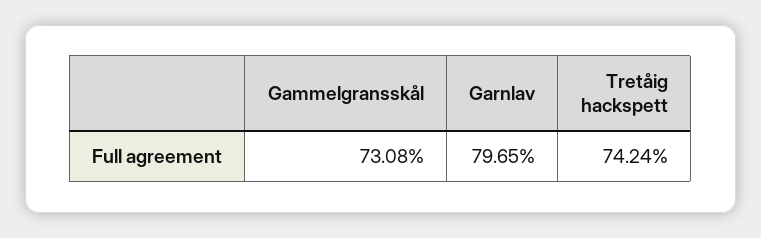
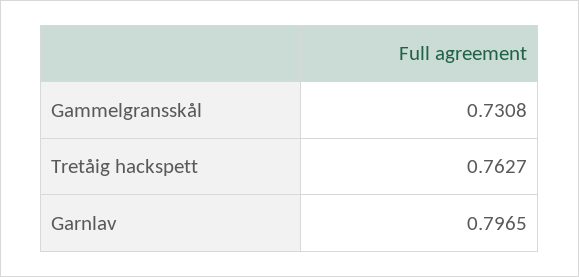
  {
    "Gammelgransskål": 0.7308,
    "Garnlav": 0.7965,
-   "Tretåig hackspett": 0.7424
+   "Tretåig hackspett": 0.7627
  }

